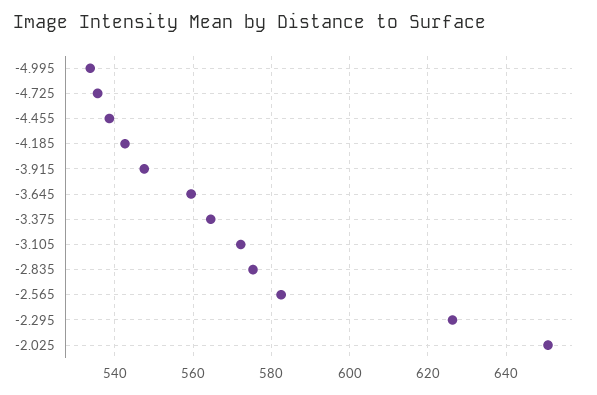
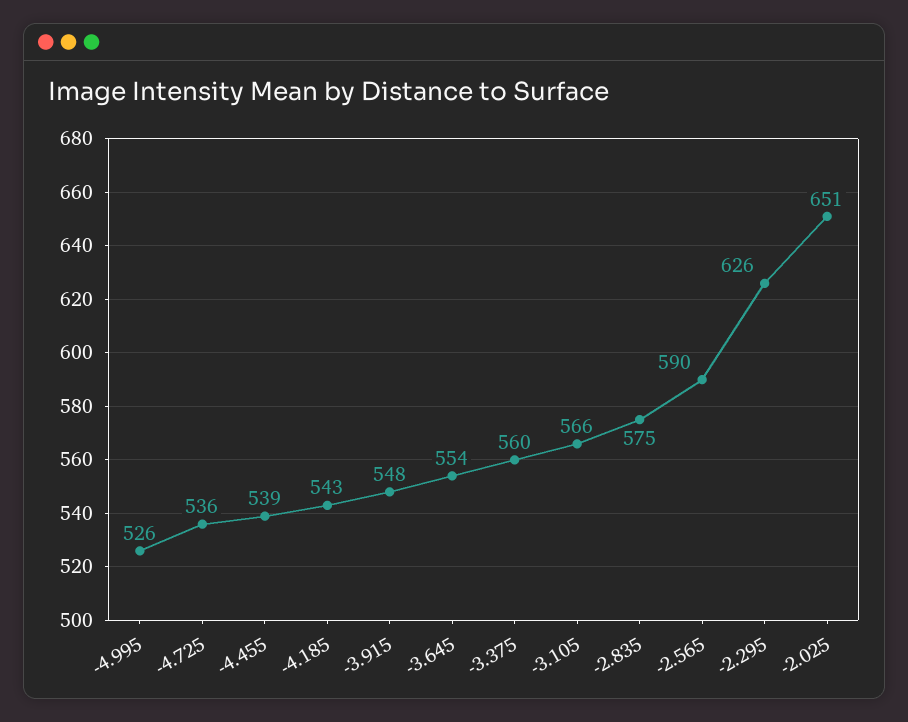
  {
-   "-4.995": 534,
+   "-4.995": 526,
    "-4.725": 536,
    "-4.455": 539,
    "-4.185": 543,
    "-3.915": 548,
-   "-3.645": 560,
+   "-3.645": 554,
-   "-3.375": 564,
+   "-3.375": 560,
-   "-3.105": 572,
+   "-3.105": 566,
    "-2.835": 575,
-   "-2.565": 582,
+   "-2.565": 590,
    "-2.295": 626,
    "-2.025": 651
  }

